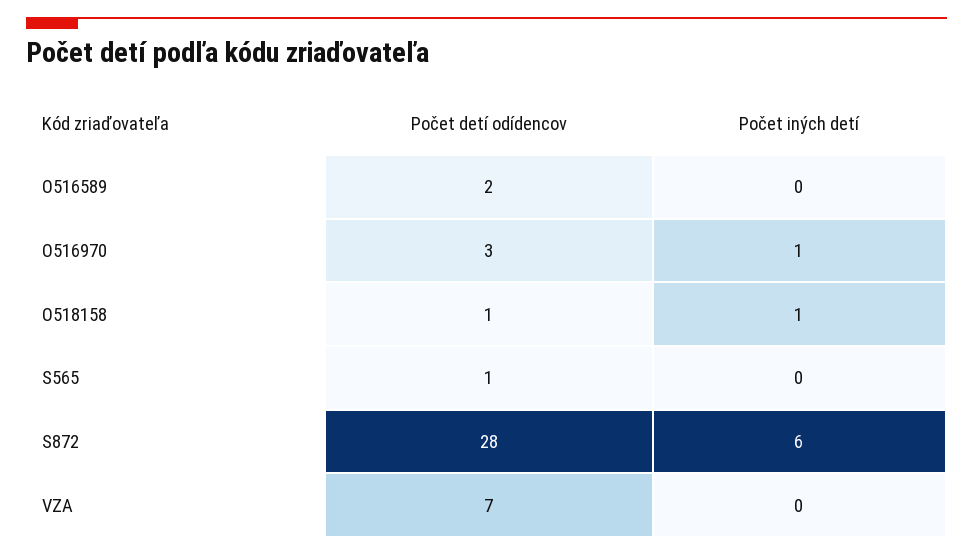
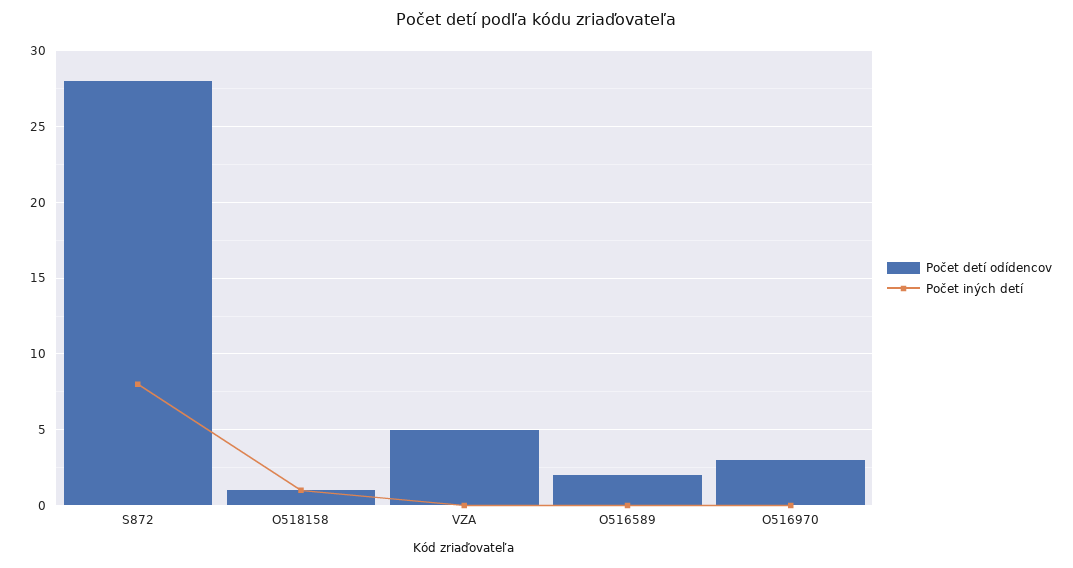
  {
    "Počet detí odídencov": {
      "O516589": 2,
      "O516970": 3,
      "O518158": 1,
-     "S565": 1,
      "S872": 28,
-     "VZA": 7
+     "VZA": 5
    },
    "Počet iných detí": {
      "O516589": 0,
-     "O516970": 1,
+     "O516970": 0,
      "O518158": 1,
-     "S565": 0,
-     "S872": 6,
+     "S872": 8,
      "VZA": 0
    }
  }

